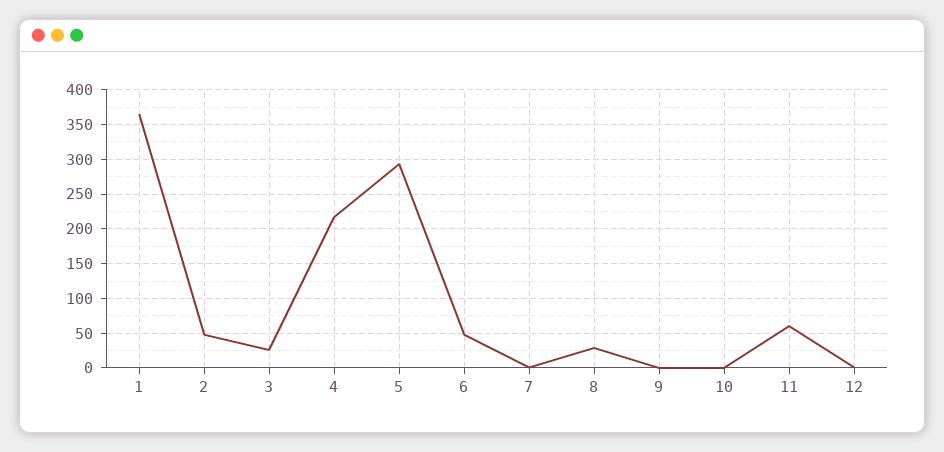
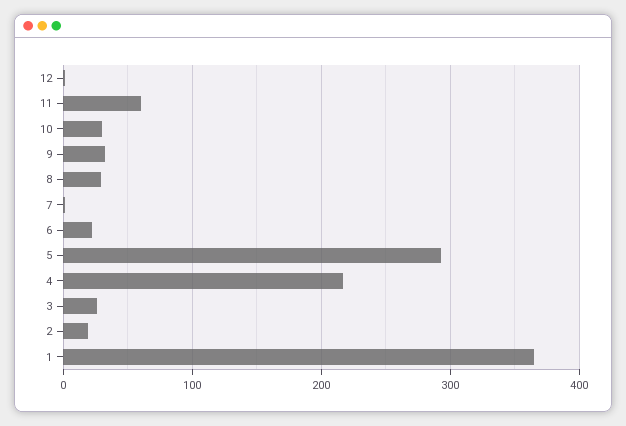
  {
    "1": 370,
-   "2": 50,
+   "2": 20,
    "3": 30,
    "4": 220,
    "5": 290,
-   "6": 50,
+   "6": 20,
    "7": 0,
    "8": 30,
-   "9": 0,
+   "9": 30,
-   "10": 0,
+   "10": 30,
    "11": 60,
    "12": 0
  }

